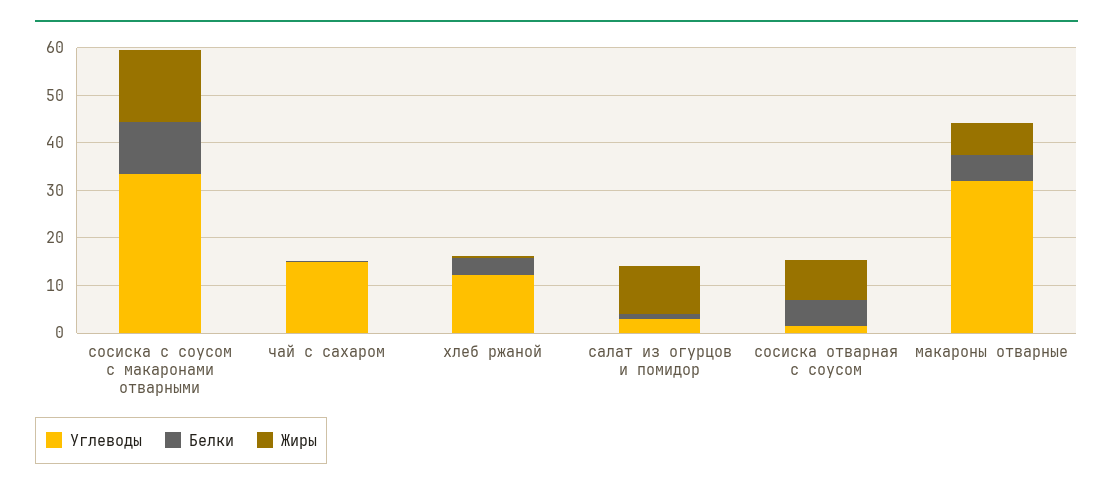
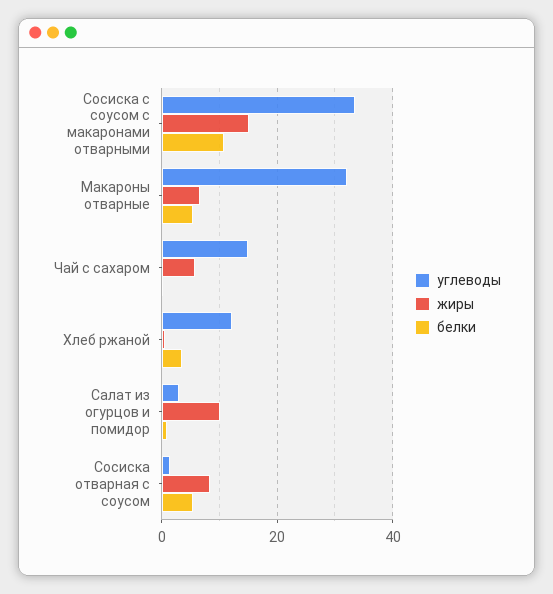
  {
    "Углеводы": {
      "сосиска с соусом с макаронами отварными": 34,
      "чай с сахаром": 16,
      "хлеб ржаной": 12,
      "салат из огурцов и помидор": 4,
      "сосиска отварная с соусом": 2,
      "макароны отварные": 32
    },
    "Белки": {
      "сосиска с соусом с макаронами отварными": 10,
      "чай с сахаром": 0,
      "хлеб ржаной": 4,
      "салат из огурцов и помидор": 0,
      "сосиска отварная с соусом": 6,
      "макароны отварные": 6
    },
    "Жиры": {
      "сосиска с соусом с макаронами отварными": 16,
-     "чай с сахаром": 0,
+     "чай с сахаром": 6,
      "хлеб ржаной": 0,
      "салат из огурцов и помидор": 10,
      "сосиска отварная с соусом": 8,
      "макароны отварные": 6
    }
  }

